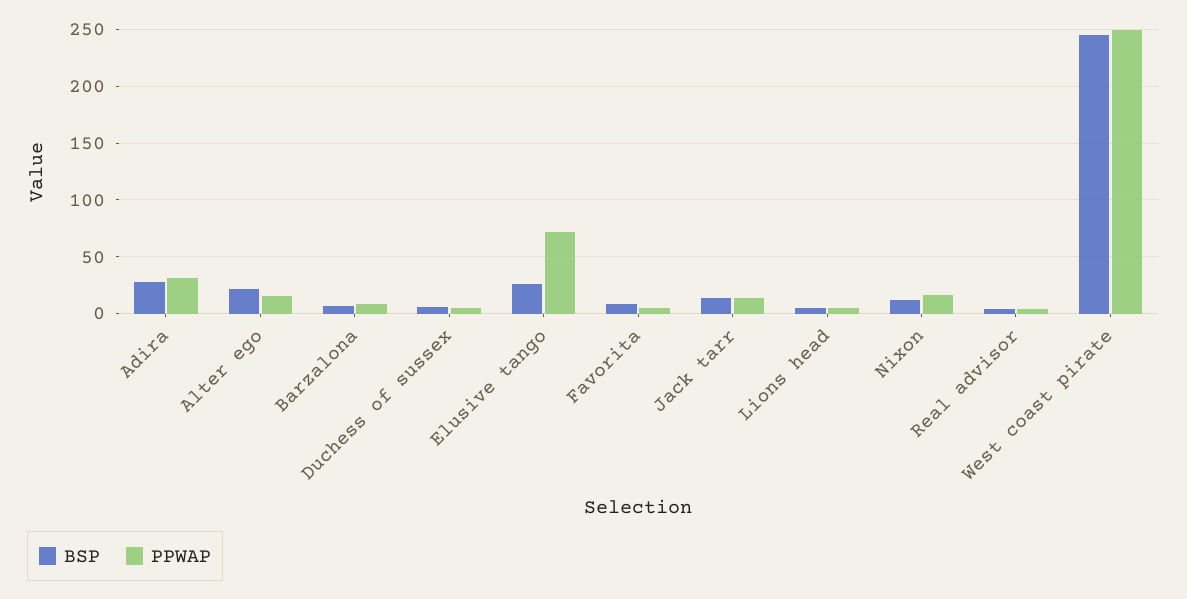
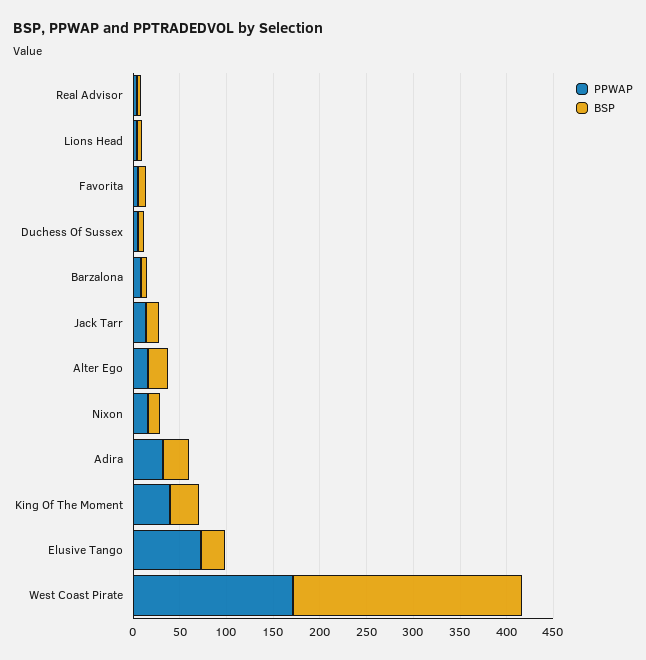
  {
    "BSP": {
      "Adira": 30,
      "Alter ego": 20,
      "Barzalona": 10,
      "Duchess of sussex": 10,
      "Elusive tango": 30,
      "Favorita": 10,
      "Jack tarr": 10,
      "Lions head": 0,
      "Nixon": 10,
      "Real advisor": 0,
-     "West coast pirate": 250
+     "West coast pirate": 250,
+     "King Of The Moment": 30
    },
    "PPWAP": {
      "Adira": 30,
      "Alter ego": 20,
      "Barzalona": 10,
      "Duchess of sussex": 10,
      "Elusive tango": 70,
      "Favorita": 0,
      "Jack tarr": 10,
      "Lions head": 0,
      "Nixon": 20,
      "Real advisor": 0,
-     "West coast pirate": 250
+     "West coast pirate": 170,
+     "King Of The Moment": 40
    }
  }

